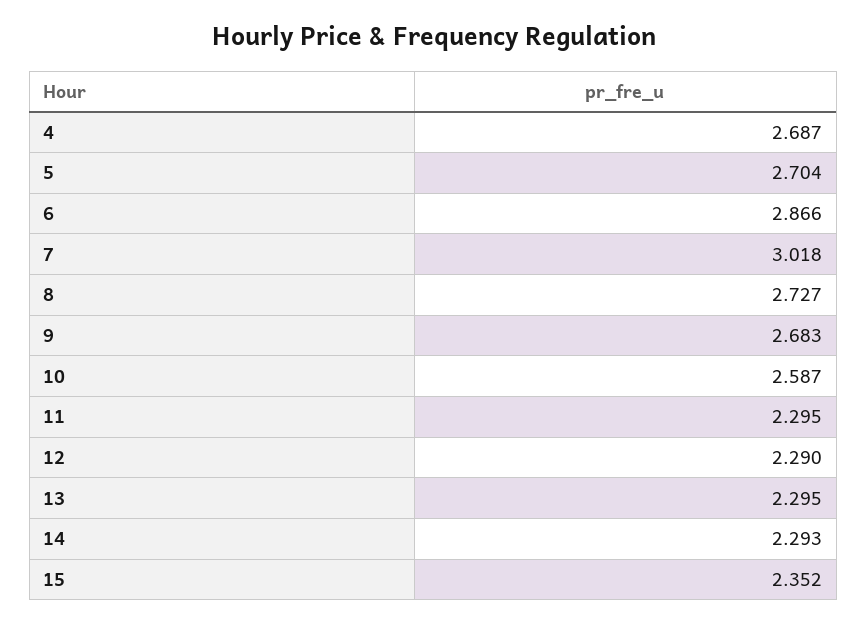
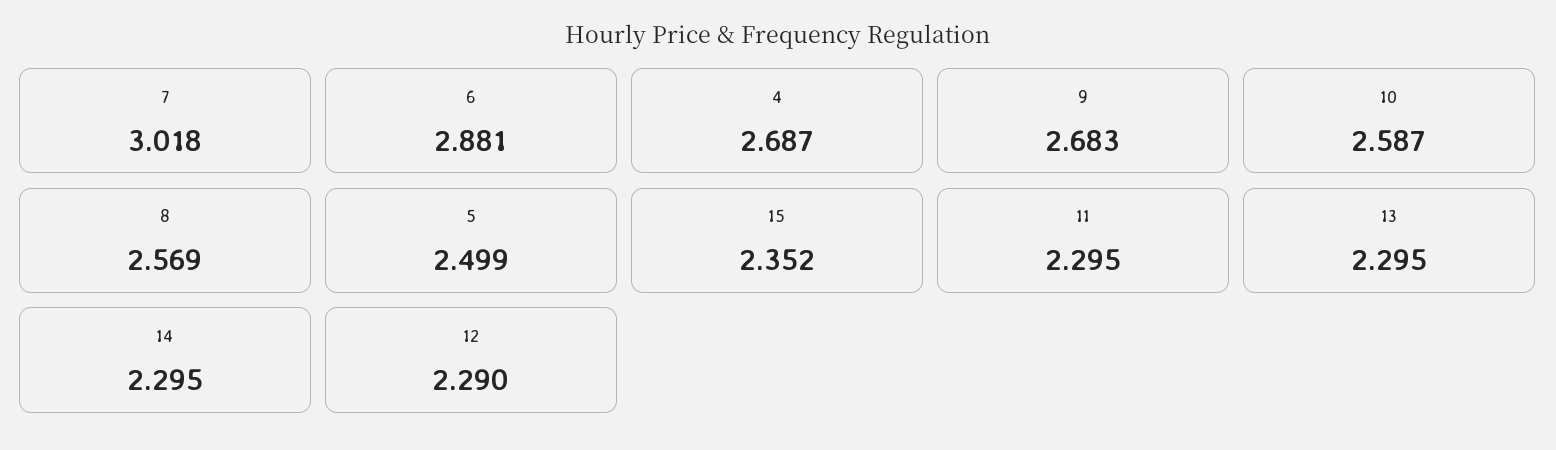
  {
    "4": 2.687,
-   "5": 2.704,
+   "5": 2.499,
-   "6": 2.866,
+   "6": 2.881,
    "7": 3.018,
-   "8": 2.727,
+   "8": 2.569,
    "9": 2.683,
    "10": 2.587,
    "11": 2.295,
    "12": 2.29,
    "13": 2.295,
-   "14": 2.293,
+   "14": 2.295,
    "15": 2.352
  }

